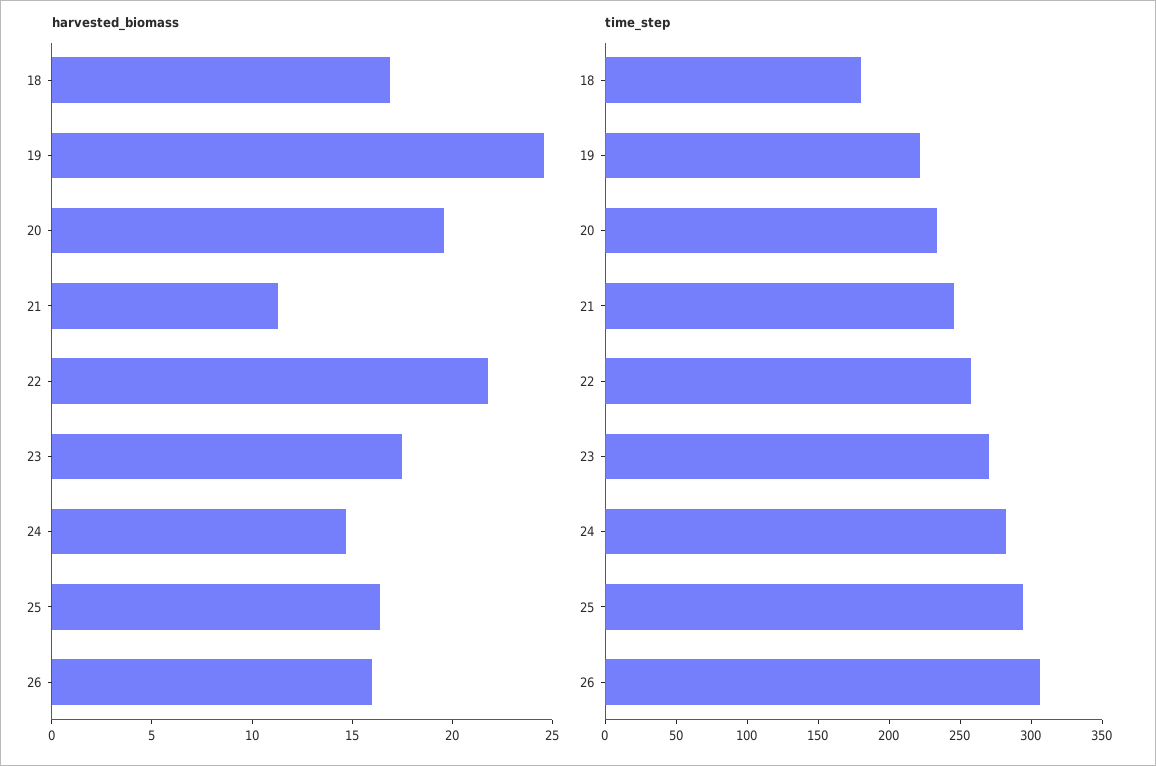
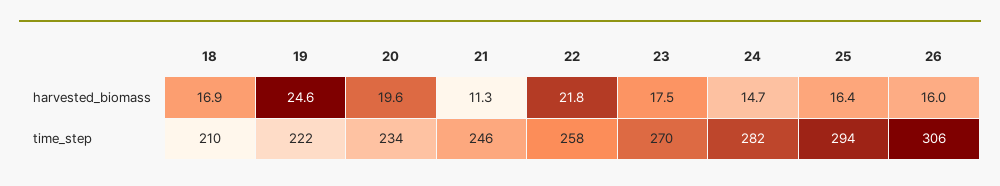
  {
    "harvested_biomass": {
      "18": 16.9,
      "19": 24.6,
      "20": 19.6,
      "21": 11.3,
      "22": 21.8,
      "23": 17.5,
      "24": 14.7,
      "25": 16.4,
      "26": 16
    },
    "time_step": {
-     "18": 180,
+     "18": 210,
      "19": 222,
      "20": 234,
      "21": 246,
      "22": 258,
      "23": 270,
      "24": 282,
      "25": 294,
      "26": 306
    }
  }

